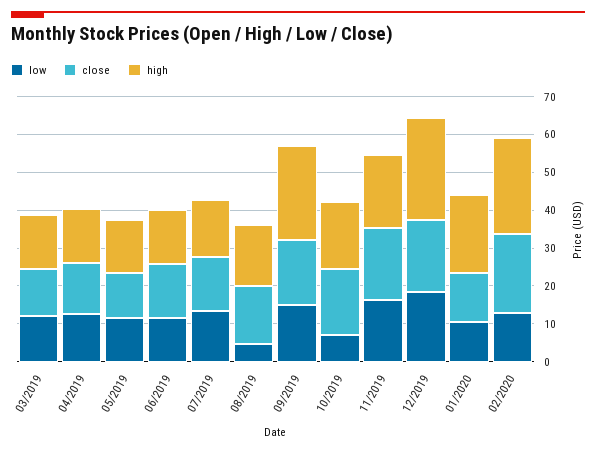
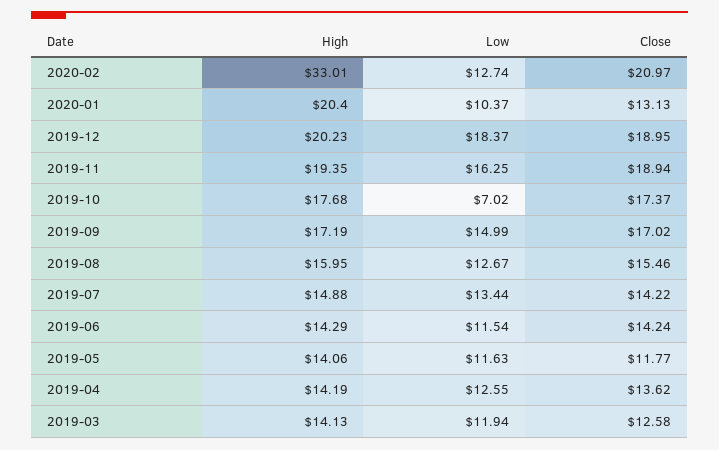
  {
    "low": {
      "03/2019": 11.94,
      "04/2019": 12.55,
      "05/2019": 11.63,
      "06/2019": 11.54,
      "07/2019": 13.44,
-     "08/2019": 5,
+     "08/2019": 12.67,
      "09/2019": 14.99,
      "10/2019": 7.02,
      "11/2019": 16.25,
      "12/2019": 18.37,
      "01/2020": 10.37,
      "02/2020": 12.74
    },
    "close": {
      "03/2019": 12.58,
      "04/2019": 13.62,
      "05/2019": 11.77,
      "06/2019": 14.24,
      "07/2019": 14.22,
      "08/2019": 15.46,
      "09/2019": 17.02,
      "10/2019": 17.37,
      "11/2019": 18.94,
      "12/2019": 18.95,
      "01/2020": 13.13,
      "02/2020": 20.97
    },
    "high": {
      "03/2019": 14.13,
      "04/2019": 14.19,
      "05/2019": 14.06,
      "06/2019": 14.29,
      "07/2019": 14.88,
      "08/2019": 15.95,
-     "09/2019": 25,
+     "09/2019": 17.19,
      "10/2019": 17.68,
      "11/2019": 19.35,
-     "12/2019": 27.5,
+     "12/2019": 20.23,
      "01/2020": 20.4,
-     "02/2020": 25
+     "02/2020": 33.01
    }
  }

